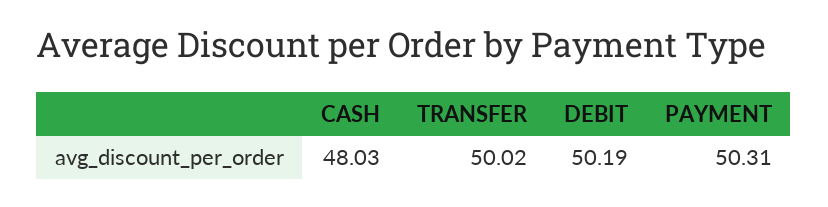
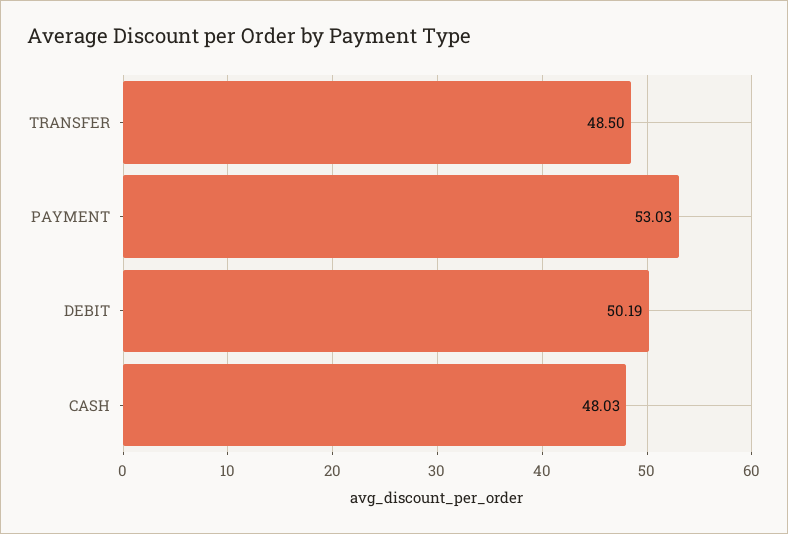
  {
    "CASH": 48.03,
-   "TRANSFER": 50.02,
+   "TRANSFER": 48.5,
    "DEBIT": 50.19,
-   "PAYMENT": 50.31
+   "PAYMENT": 53.03
  }

